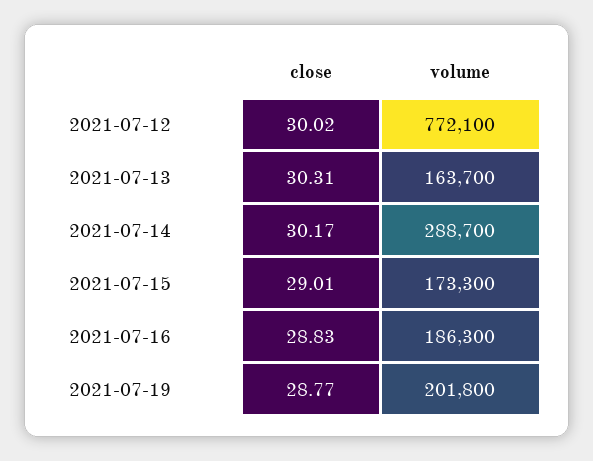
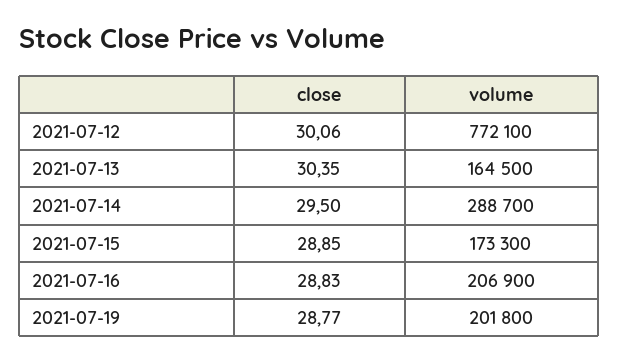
  {
    "close": {
-     "2021-07-12": 30.02,
+     "2021-07-12": 30.06,
-     "2021-07-13": 30.31,
+     "2021-07-13": 30.35,
-     "2021-07-14": 30.17,
+     "2021-07-14": 29.5,
-     "2021-07-15": 29.01,
+     "2021-07-15": 28.85,
      "2021-07-16": 28.83,
      "2021-07-19": 28.77
    },
    "volume": {
      "2021-07-12": 772100,
-     "2021-07-13": 163700,
+     "2021-07-13": 164500,
      "2021-07-14": 288700,
      "2021-07-15": 173300,
-     "2021-07-16": 186300,
+     "2021-07-16": 206900,
      "2021-07-19": 201800
    }
  }

